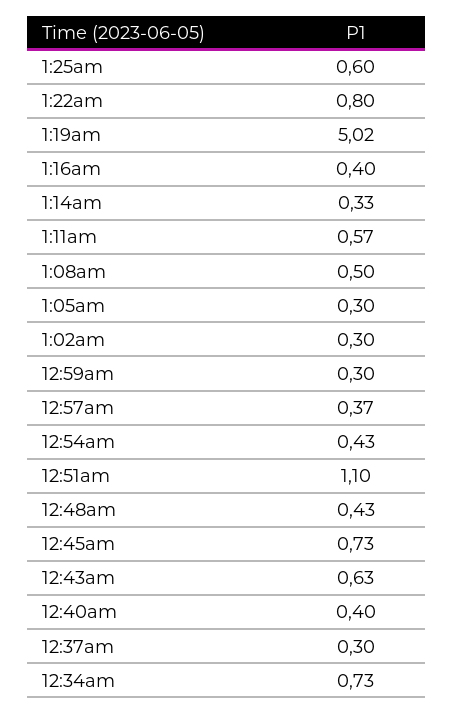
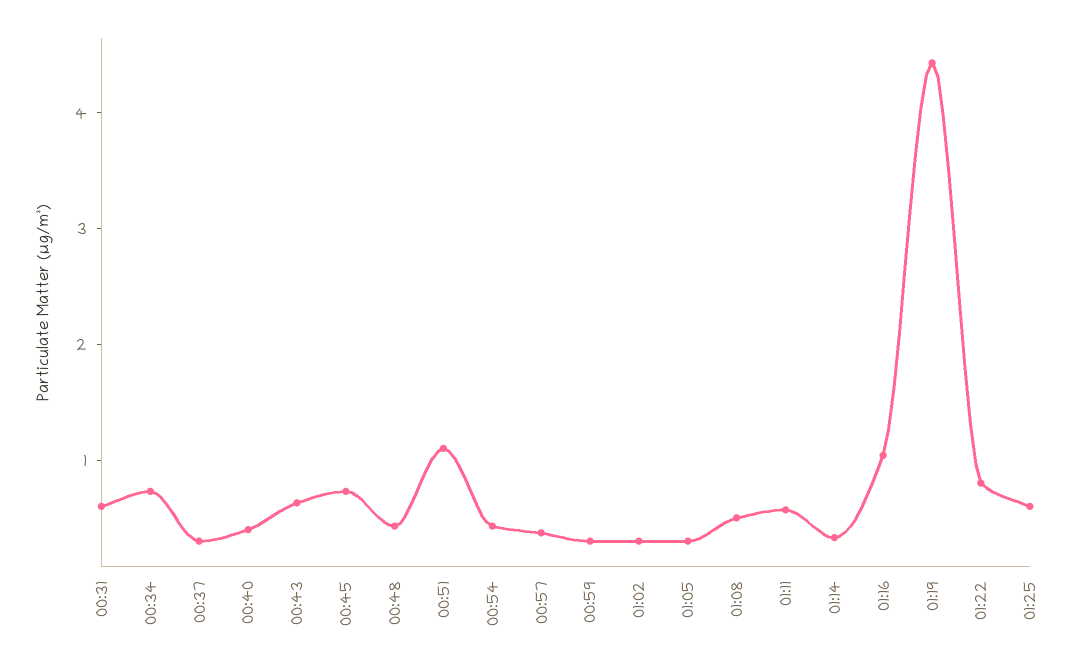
  {
    "1:25am": 0.6,
    "1:22am": 0.8,
-   "1:19am": 5.02,
+   "1:19am": 4.4,
-   "1:16am": 0.4,
+   "1:16am": 1,
    "1:14am": 0.33,
    "1:11am": 0.57,
    "1:08am": 0.5,
    "1:05am": 0.3,
    "1:02am": 0.3,
    "12:59am": 0.3,
    "12:57am": 0.37,
    "12:54am": 0.43,
    "12:51am": 1.1,
    "12:48am": 0.43,
    "12:45am": 0.73,
    "12:43am": 0.63,
    "12:40am": 0.4,
    "12:37am": 0.3,
-   "12:34am": 0.73
+   "12:34am": 0.73,
+   "00:31": 0.6
  }

